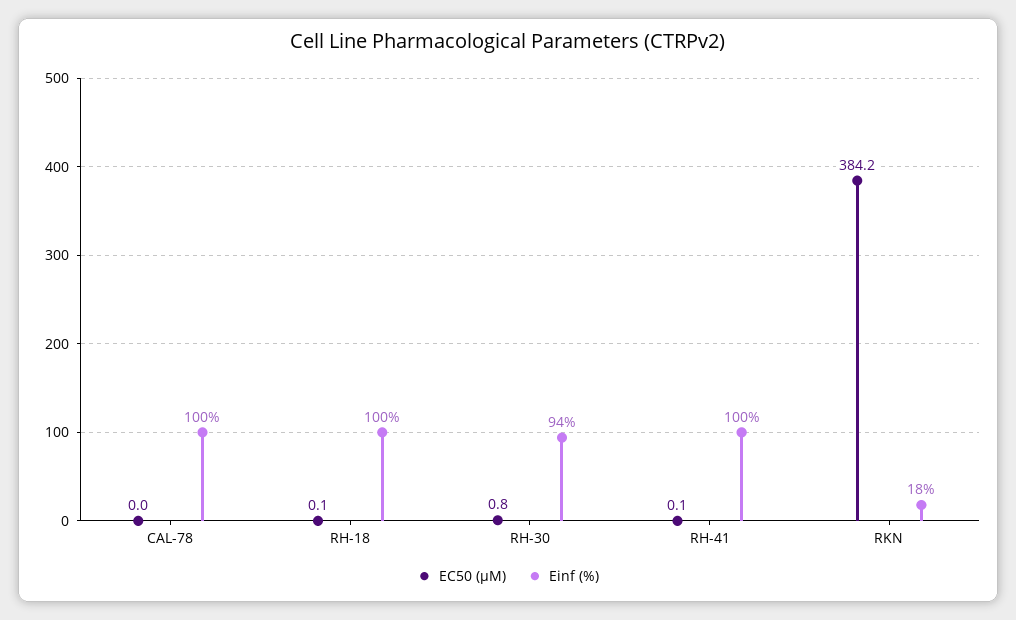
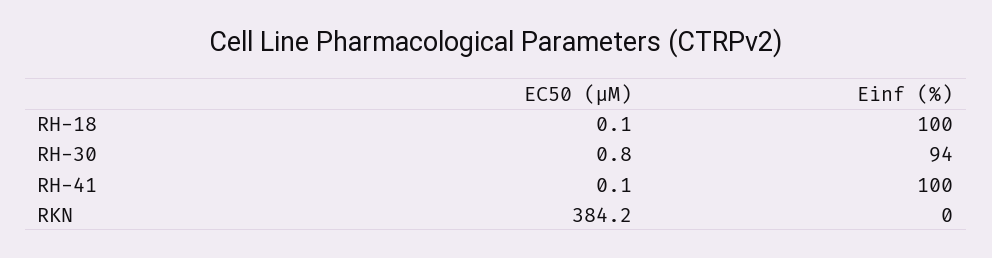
  {
    "EC50 (µM)": {
-     "CAL-78": 0,
      "RH-18": 0.1,
      "RH-30": 0.8,
      "RH-41": 0.1,
      "RKN": 384.2
    },
    "Einf (%)": {
-     "CAL-78": 100,
      "RH-18": 100,
      "RH-30": 94,
      "RH-41": 100,
-     "RKN": 18
+     "RKN": 0
    }
  }

